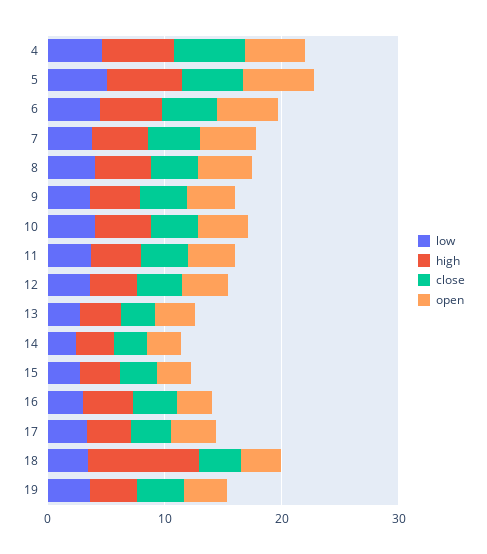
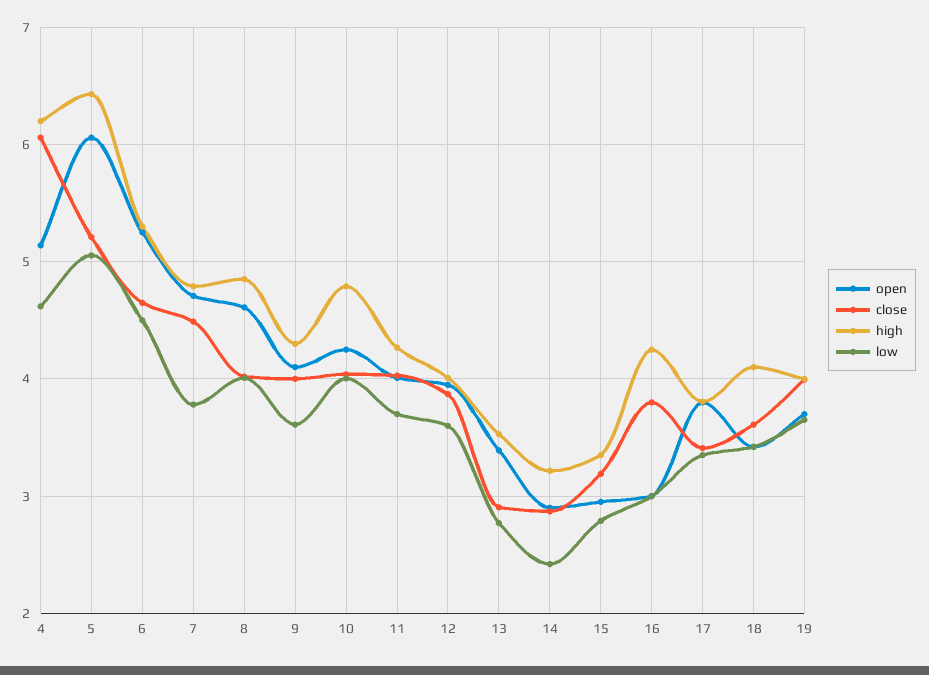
  {
    "low": {
      "4": 4.6,
      "5": 5.1,
      "6": 4.5,
      "7": 3.8,
      "8": 4,
      "9": 3.6,
      "10": 4,
      "11": 3.7,
      "12": 3.6,
      "13": 2.8,
      "14": 2.4,
      "15": 2.8,
      "16": 3,
      "17": 3.4,
      "18": 3.4,
      "19": 3.7
    },
    "high": {
      "4": 6.2,
      "5": 6.4,
      "6": 5.3,
      "7": 4.8,
      "8": 4.9,
      "9": 4.3,
      "10": 4.8,
      "11": 4.3,
      "12": 4,
      "13": 3.5,
      "14": 3.2,
      "15": 3.4,
      "16": 4.3,
      "17": 3.8,
-     "18": 10,
+     "18": 4.1,
      "19": 4
    },
    "close": {
      "4": 6.1,
      "5": 5.2,
      "6": 4.7,
      "7": 4.5,
      "8": 4,
      "9": 4,
      "10": 4,
      "11": 4,
      "12": 3.9,
      "13": 2.9,
      "14": 2.9,
      "15": 3.2,
      "16": 3.8,
      "17": 3.4,
      "18": 3.6,
      "19": 4
    },
    "open": {
      "4": 5.1,
      "5": 6.1,
      "6": 5.3,
      "7": 4.7,
      "8": 4.6,
      "9": 4.1,
      "10": 4.3,
      "11": 4,
      "12": 4,
      "13": 3.4,
      "14": 2.9,
      "15": 3,
      "16": 3,
      "17": 3.8,
      "18": 3.4,
      "19": 3.7
    }
  }

